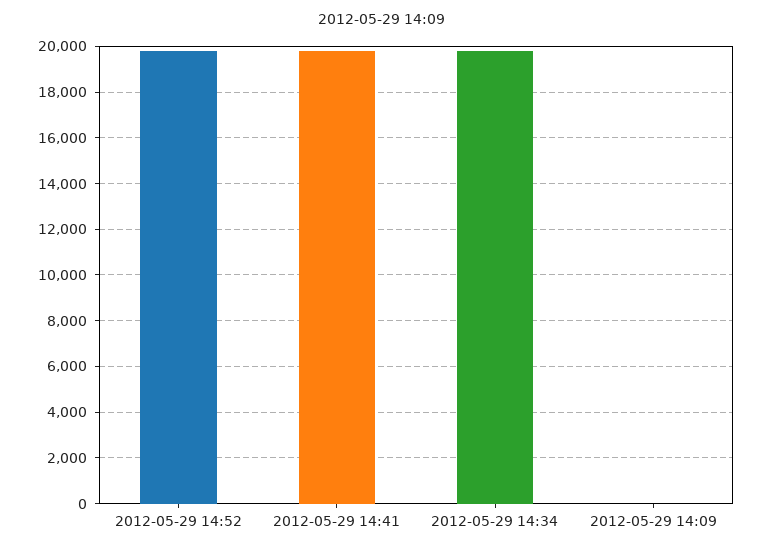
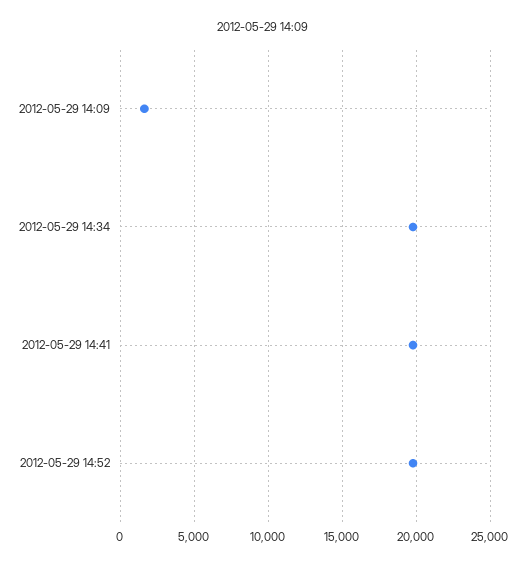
  {
    "2012-05-29 14:52": 20000,
    "2012-05-29 14:41": 20000,
    "2012-05-29 14:34": 20000,
-   "2012-05-29 14:09": 0
+   "2012-05-29 14:09": 1500
  }

